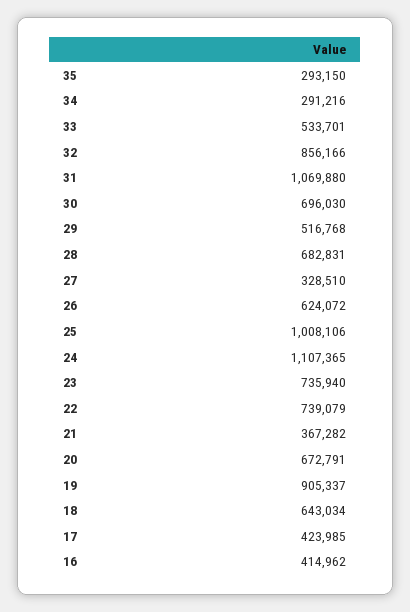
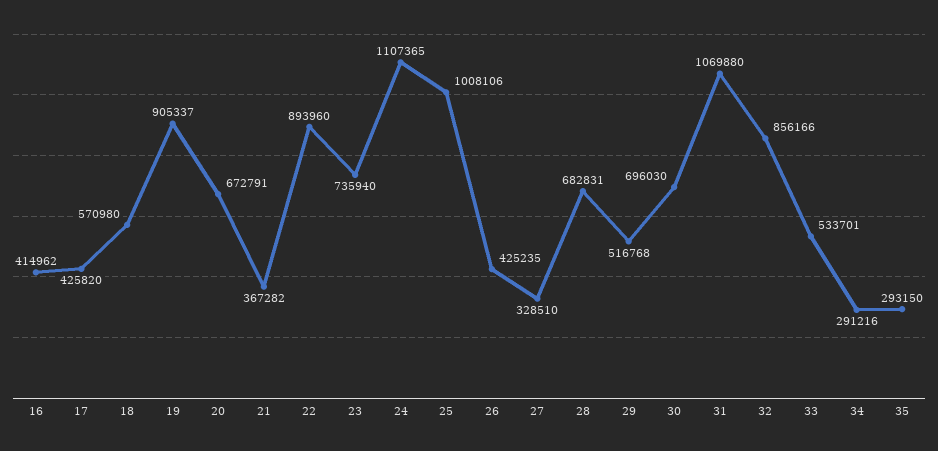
  {
    "35": 293150,
    "34": 291216,
    "33": 533701,
    "32": 856166,
    "31": 1069880,
    "30": 696030,
    "29": 516768,
    "28": 682831,
    "27": 328510,
-   "26": 624072,
+   "26": 425235,
    "25": 1008106,
    "24": 1107365,
    "23": 735940,
-   "22": 739079,
+   "22": 893960,
    "21": 367282,
    "20": 672791,
    "19": 905337,
-   "18": 643034,
+   "18": 570980,
-   "17": 423985,
+   "17": 425820,
    "16": 414962
  }

